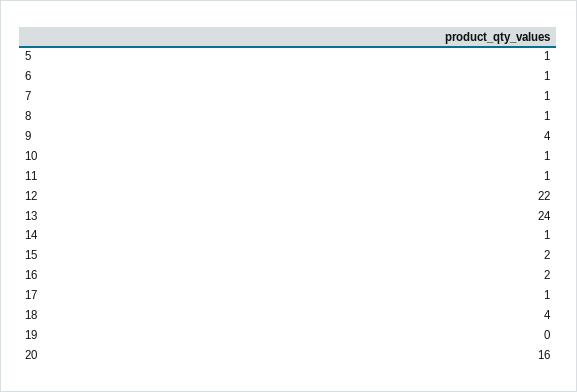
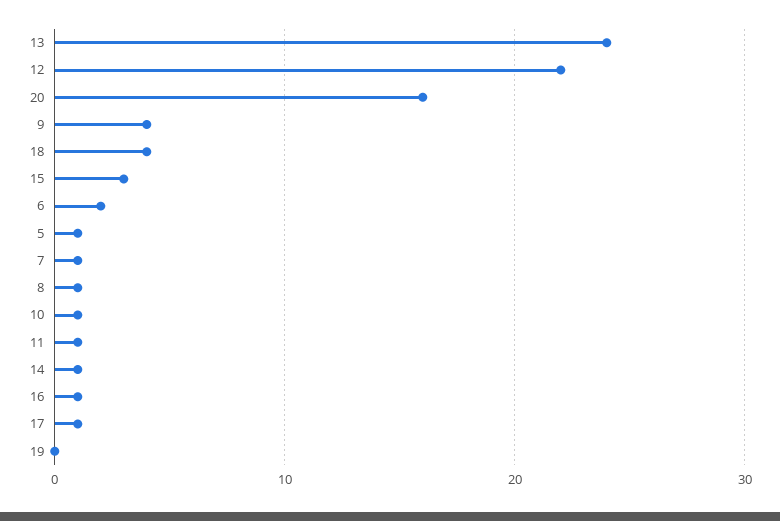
  {
    "5": 1,
-   "6": 1,
+   "6": 2,
    "7": 1,
    "8": 1,
    "9": 4,
    "10": 1,
    "11": 1,
    "12": 22,
    "13": 24,
    "14": 1,
-   "15": 2,
+   "15": 3,
-   "16": 2,
+   "16": 1,
    "17": 1,
    "18": 4,
    "19": 0,
    "20": 16
  }

